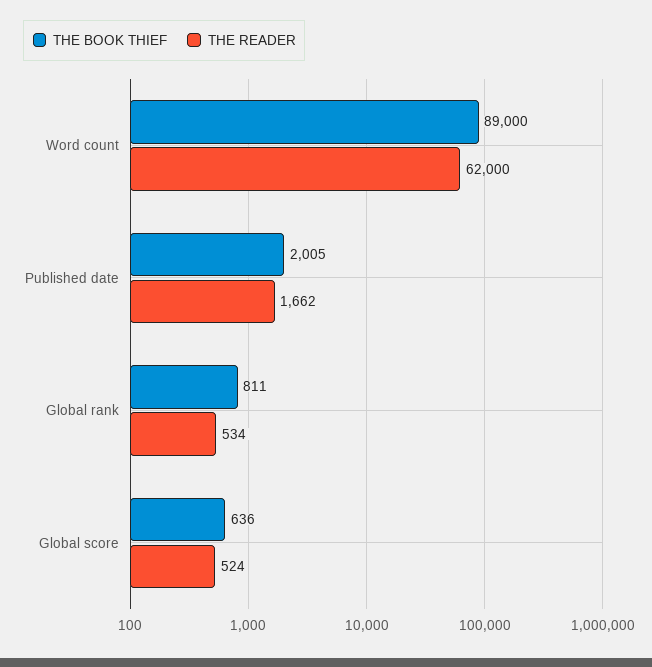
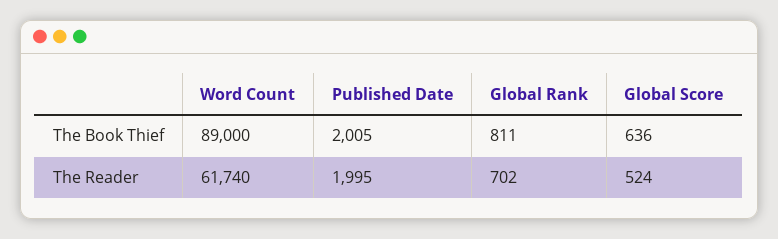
  {
    "THE BOOK THIEF": {
      "Word count": 89000,
      "Published date": 2005,
      "Global rank": 811,
      "Global score": 636
    },
    "THE READER": {
-     "Word count": 62000,
+     "Word count": 61740,
-     "Published date": 1662,
+     "Published date": 1995,
-     "Global rank": 534,
+     "Global rank": 702,
      "Global score": 524
    }
  }

